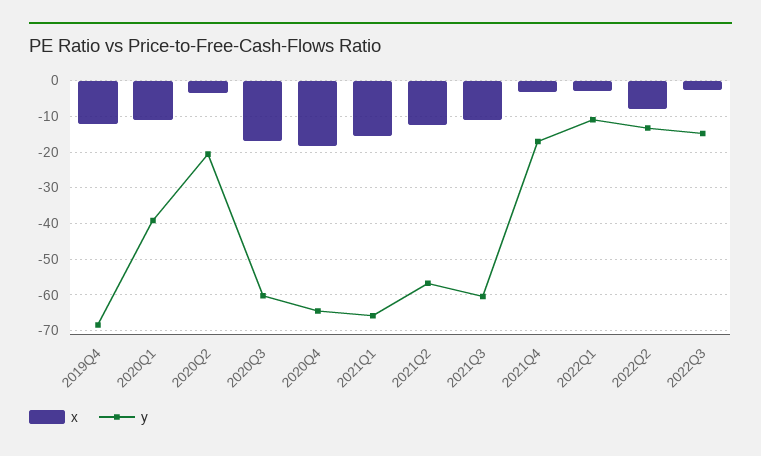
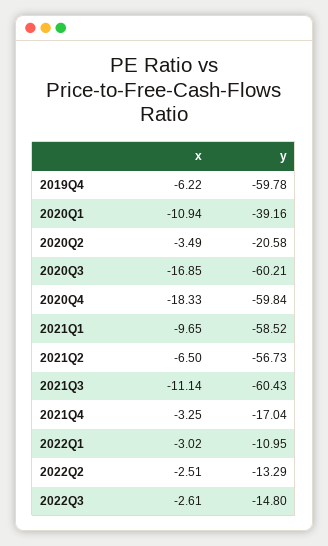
  {
    "x": {
-     "2019Q4": -12,
+     "2019Q4": -6.22,
      "2020Q1": -10.94,
      "2020Q2": -3.49,
      "2020Q3": -16.85,
      "2020Q4": -18.33,
-     "2021Q1": -16,
+     "2021Q1": -9.65,
-     "2021Q2": -12,
+     "2021Q2": -6.5,
      "2021Q3": -11.14,
      "2021Q4": -3.25,
      "2022Q1": -3.02,
-     "2022Q2": -8,
+     "2022Q2": -2.51,
      "2022Q3": -2.61
    },
    "y": {
-     "2019Q4": -68,
+     "2019Q4": -59.78,
      "2020Q1": -39.16,
      "2020Q2": -20.58,
      "2020Q3": -60.21,
-     "2020Q4": -64,
+     "2020Q4": -59.84,
-     "2021Q1": -66,
+     "2021Q1": -58.52,
      "2021Q2": -56.73,
      "2021Q3": -60.43,
      "2021Q4": -17.04,
      "2022Q1": -10.95,
      "2022Q2": -13.29,
      "2022Q3": -14.8
    }
  }

